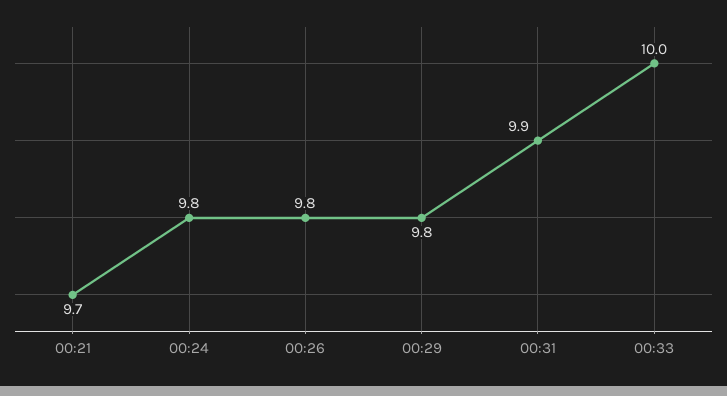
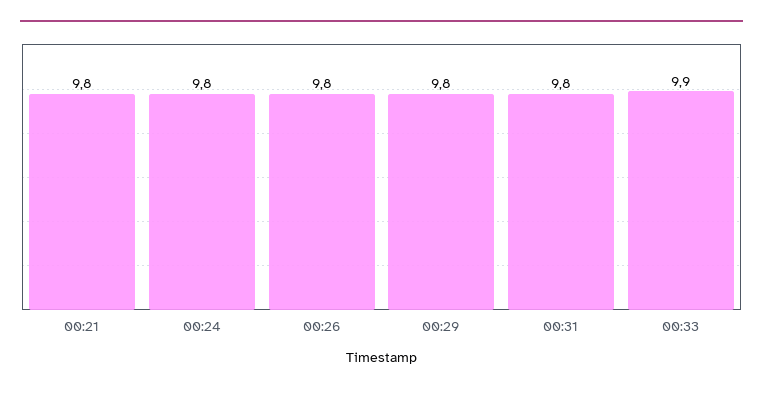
  {
-   "00:21": 9.7,
+   "00:21": 9.8,
    "00:24": 9.8,
    "00:26": 9.8,
    "00:29": 9.8,
-   "00:31": 9.9,
+   "00:31": 9.8,
-   "00:33": 10
+   "00:33": 9.9
  }

